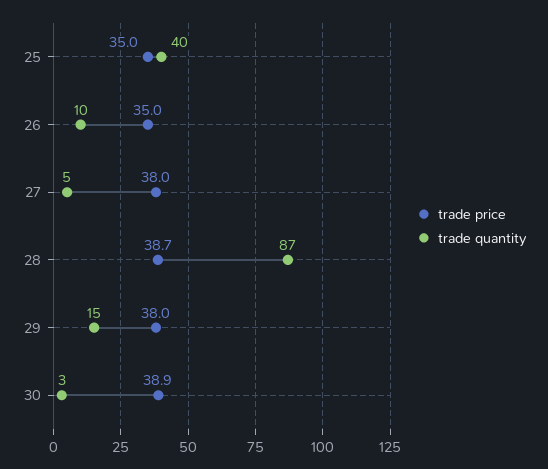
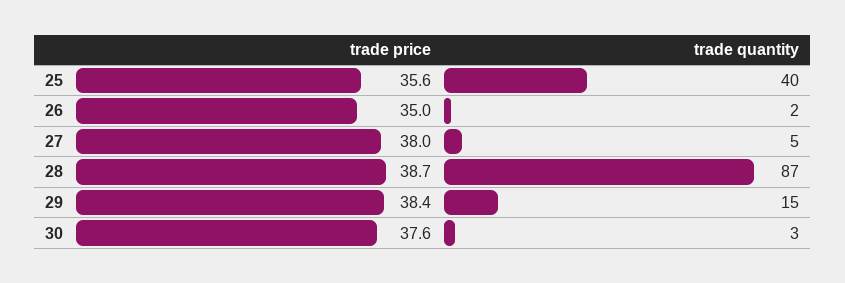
  {
    "trade price": {
-     "25": 35,
+     "25": 35.6,
      "26": 35,
      "27": 38,
      "28": 38.7,
-     "29": 38,
+     "29": 38.4,
-     "30": 38.9
+     "30": 37.6
    },
    "trade quantity": {
      "25": 40,
-     "26": 10,
+     "26": 2,
      "27": 5,
      "28": 87,
      "29": 15,
      "30": 3
    }
  }

